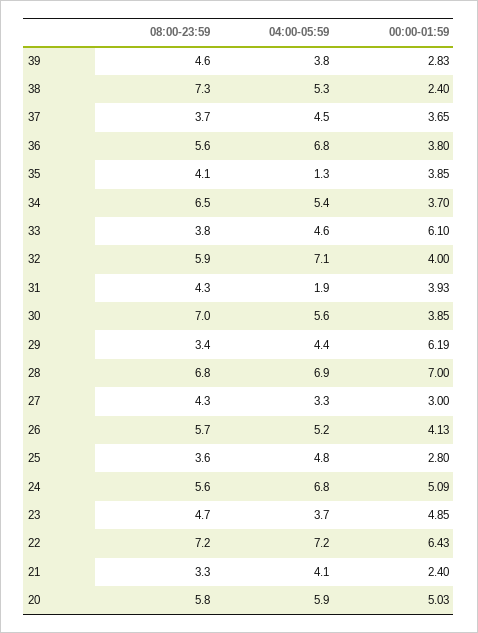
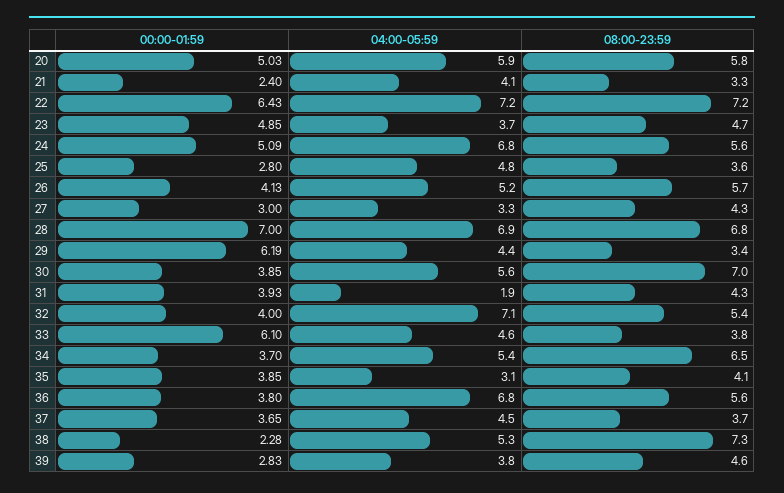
  {
    "08:00-23:59": {
      "39": 4.6,
      "38": 7.3,
      "37": 3.7,
      "36": 5.6,
      "35": 4.1,
      "34": 6.5,
      "33": 3.8,
-     "32": 5.9,
+     "32": 5.4,
      "31": 4.3,
      "30": 7,
      "29": 3.4,
      "28": 6.8,
      "27": 4.3,
      "26": 5.7,
      "25": 3.6,
      "24": 5.6,
      "23": 4.7,
      "22": 7.2,
      "21": 3.3,
      "20": 5.8
    },
    "04:00-05:59": {
      "39": 3.8,
      "38": 5.3,
      "37": 4.5,
      "36": 6.8,
-     "35": 1.3,
+     "35": 3.1,
      "34": 5.4,
      "33": 4.6,
      "32": 7.1,
      "31": 1.9,
      "30": 5.6,
      "29": 4.4,
      "28": 6.9,
      "27": 3.3,
      "26": 5.2,
      "25": 4.8,
      "24": 6.8,
      "23": 3.7,
      "22": 7.2,
      "21": 4.1,
      "20": 5.9
    },
    "00:00-01:59": {
      "39": 2.83,
-     "38": 2.4,
+     "38": 2.28,
      "37": 3.65,
      "36": 3.8,
      "35": 3.85,
      "34": 3.7,
      "33": 6.1,
      "32": 4,
      "31": 3.93,
      "30": 3.85,
      "29": 6.19,
      "28": 7,
      "27": 3,
      "26": 4.13,
      "25": 2.8,
      "24": 5.09,
      "23": 4.85,
      "22": 6.43,
      "21": 2.4,
      "20": 5.03
    }
  }

